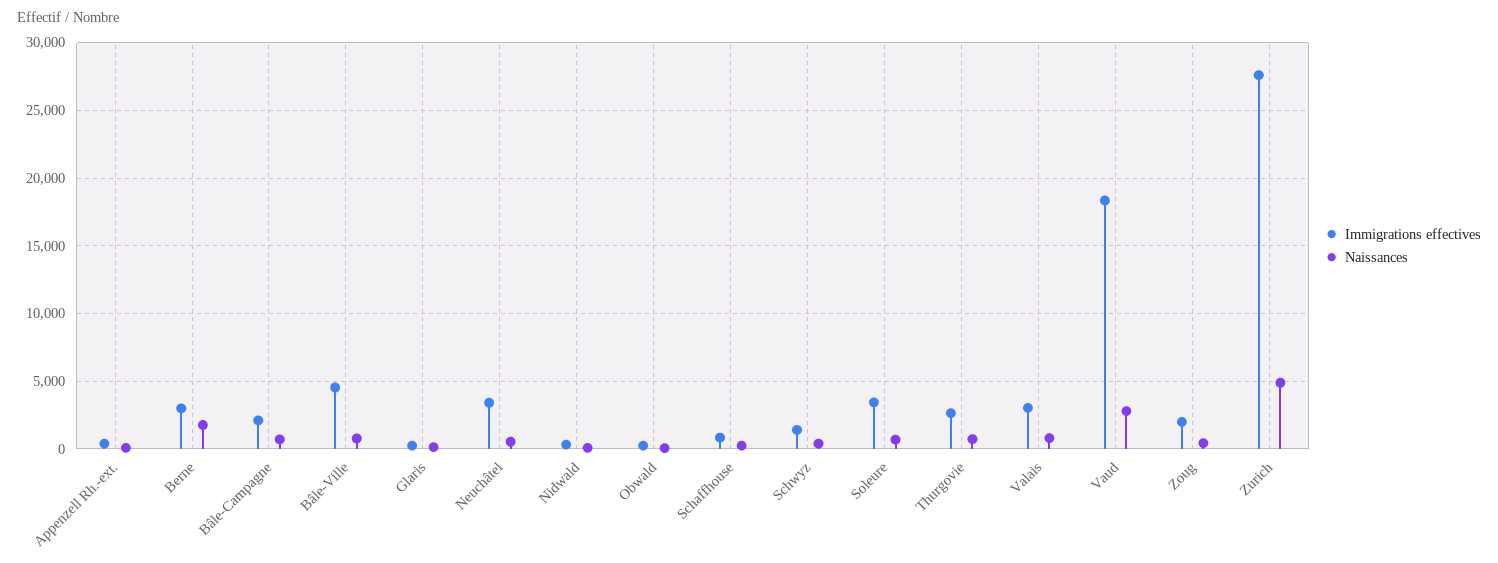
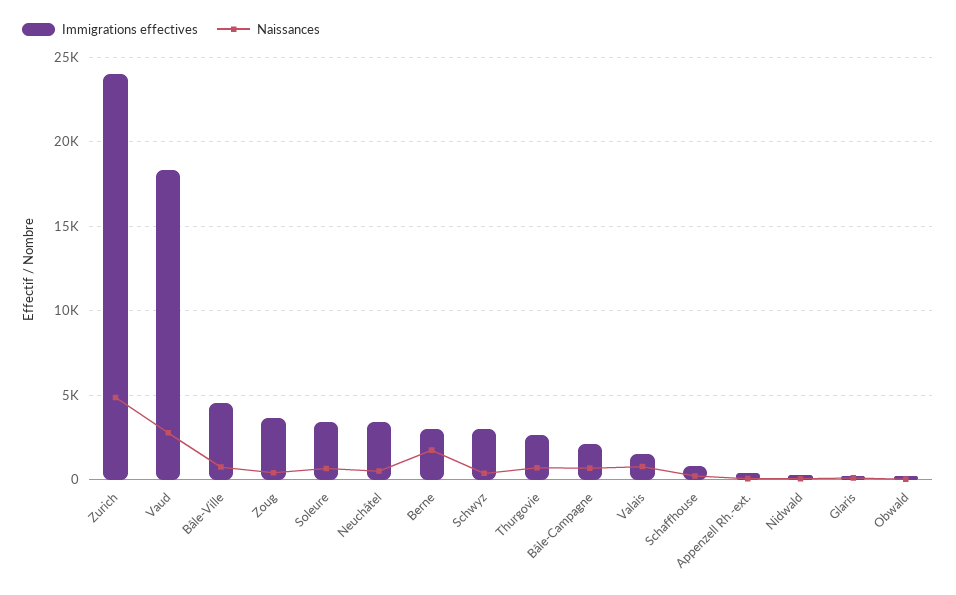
  {
    "Immigrations effectives": {
      "Appenzell Rh.-ext.": 500,
      "Berne": 3000,
      "Bâle-Campagne": 2000,
      "Bâle-Ville": 4500,
      "Glaris": 0,
      "Neuchâtel": 3500,
      "Nidwald": 500,
      "Obwald": 0,
      "Schaffhouse": 1000,
-     "Schwyz": 1500,
+     "Schwyz": 3000,
      "Soleure": 3500,
      "Thurgovie": 2500,
-     "Valais": 3000,
+     "Valais": 1500,
      "Vaud": 18500,
-     "Zoug": 2000,
+     "Zoug": 3500,
-     "Zurich": 27500
+     "Zurich": 24000
    },
    "Naissances": {
      "Appenzell Rh.-ext.": 0,
      "Berne": 2000,
      "Bâle-Campagne": 500,
      "Bâle-Ville": 1000,
      "Glaris": 0,
      "Neuchâtel": 500,
      "Nidwald": 0,
      "Obwald": 0,
      "Schaffhouse": 0,
      "Schwyz": 500,
      "Soleure": 500,
      "Thurgovie": 500,
      "Valais": 1000,
      "Vaud": 3000,
      "Zoug": 500,
      "Zurich": 5000
    }
  }

